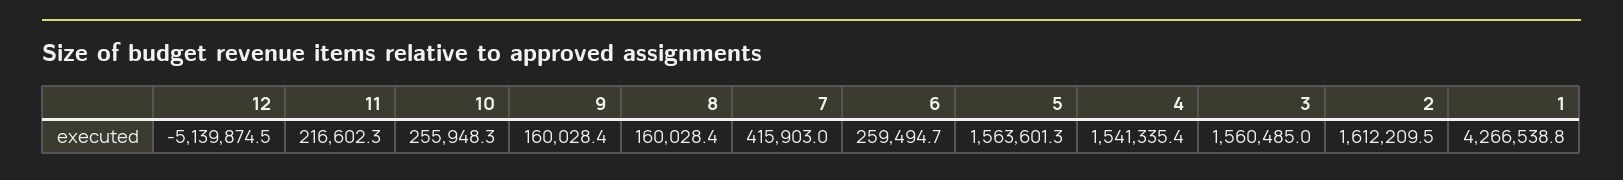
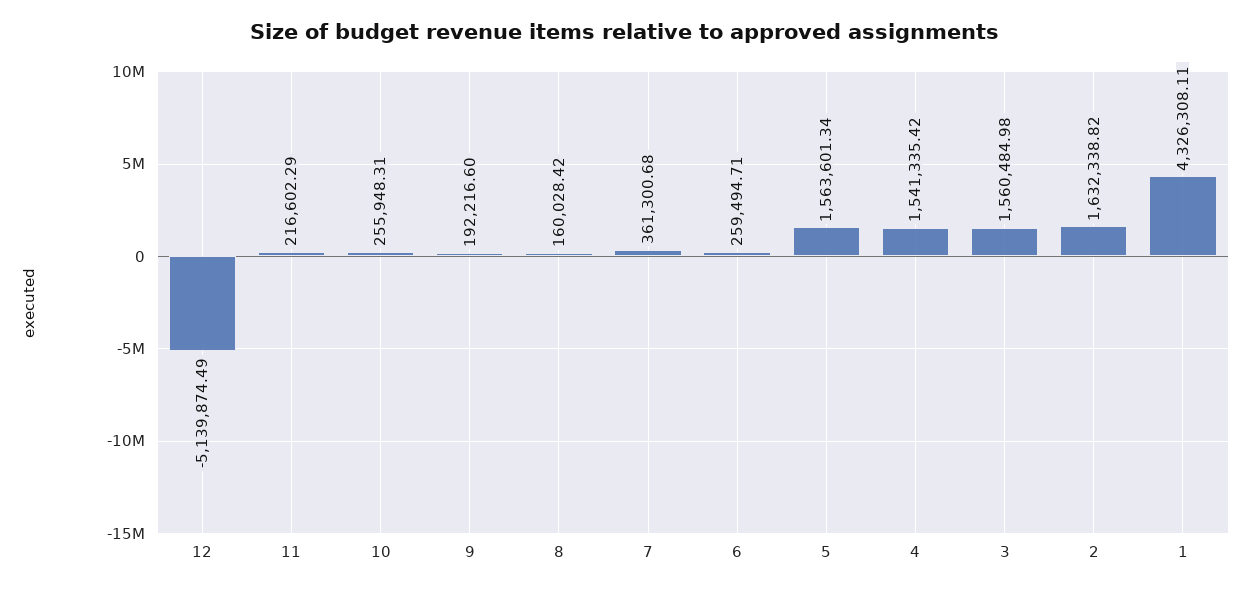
  {
    "12": -5139874.49,
    "11": 216602.29,
    "10": 255948.31,
-   "9": 160028.4,
+   "9": 192216.6,
    "8": 160028.42,
-   "7": 415903,
+   "7": 361300.68,
    "6": 259494.71,
    "5": 1563601.34,
    "4": 1541335.42,
    "3": 1560484.98,
-   "2": 1612209.5,
+   "2": 1632338.82,
-   "1": 4266538.8
+   "1": 4326308.11
  }

